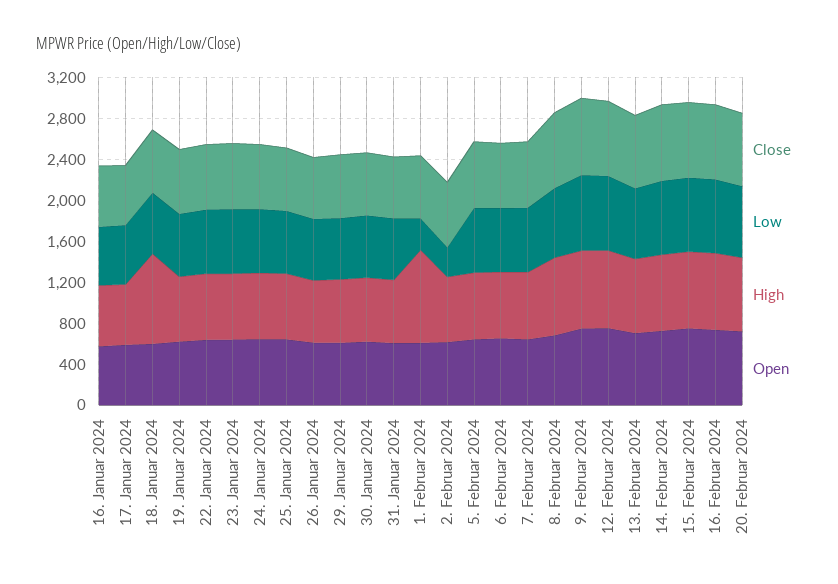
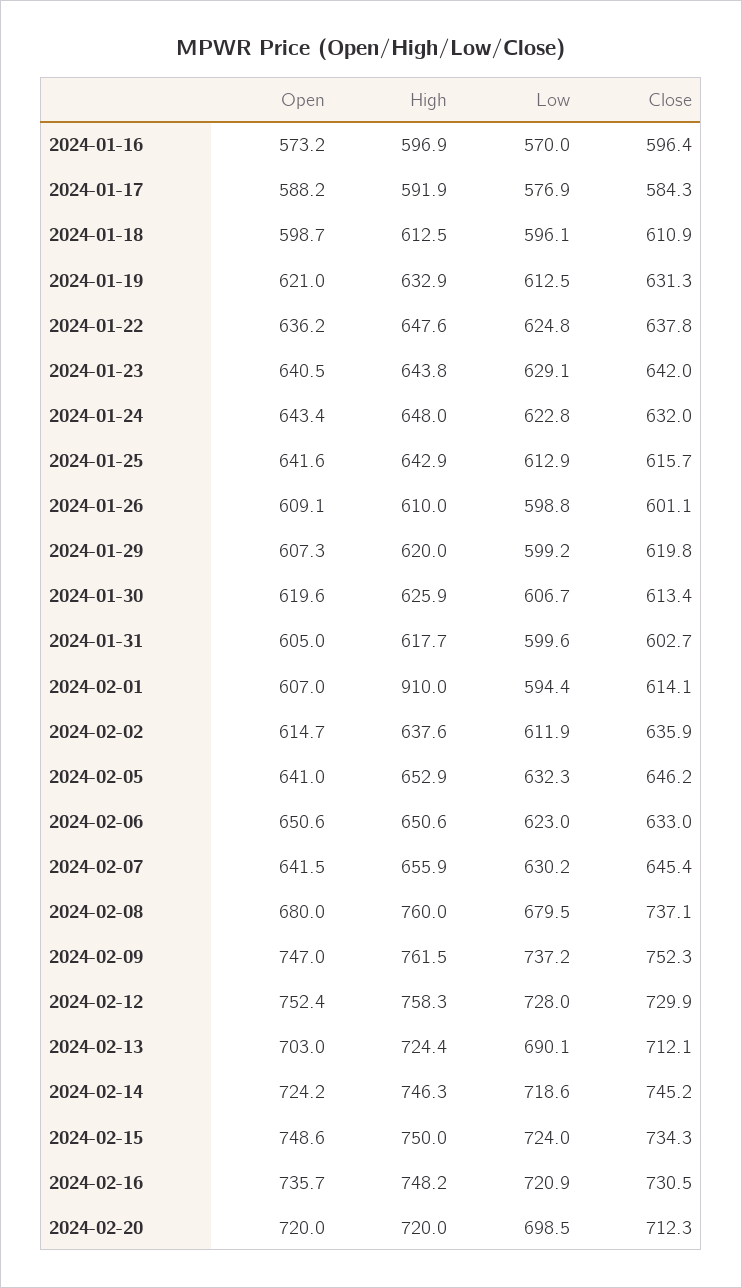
  {
    "Close": {
      "16. Januar 2024": 596.4,
      "17. Januar 2024": 584.3,
      "18. Januar 2024": 610.9,
      "19. Januar 2024": 631.3,
      "22. Januar 2024": 637.8,
      "23. Januar 2024": 642,
      "24. Januar 2024": 632,
      "25. Januar 2024": 615.7,
      "26. Januar 2024": 601.1,
      "29. Januar 2024": 619.8,
      "30. Januar 2024": 613.4,
      "31. Januar 2024": 602.7,
      "1. Februar 2024": 614.1,
      "2. Februar 2024": 635.9,
      "5. Februar 2024": 646.2,
      "6. Februar 2024": 633,
      "7. Februar 2024": 645.4,
      "8. Februar 2024": 737.1,
      "9. Februar 2024": 752.3,
      "12. Februar 2024": 729.9,
      "13. Februar 2024": 712.1,
      "14. Februar 2024": 745.2,
      "15. Februar 2024": 734.3,
      "16. Februar 2024": 730.5,
      "20. Februar 2024": 712.3
    },
    "Low": {
      "16. Januar 2024": 570,
      "17. Januar 2024": 576.9,
      "18. Januar 2024": 596.1,
      "19. Januar 2024": 612.5,
      "22. Januar 2024": 624.8,
      "23. Januar 2024": 629.1,
      "24. Januar 2024": 622.8,
      "25. Januar 2024": 612.9,
      "26. Januar 2024": 598.8,
      "29. Januar 2024": 599.2,
      "30. Januar 2024": 606.7,
      "31. Januar 2024": 599.6,
-     "1. Februar 2024": 300,
+     "1. Februar 2024": 594.4,
-     "2. Februar 2024": 300,
+     "2. Februar 2024": 611.9,
      "5. Februar 2024": 632.3,
      "6. Februar 2024": 623,
      "7. Februar 2024": 630.2,
      "8. Februar 2024": 679.5,
      "9. Februar 2024": 737.2,
      "12. Februar 2024": 728,
      "13. Februar 2024": 690.1,
      "14. Februar 2024": 718.6,
      "15. Februar 2024": 724,
      "16. Februar 2024": 720.9,
      "20. Februar 2024": 698.5
    },
    "High": {
      "16. Januar 2024": 596.9,
      "17. Januar 2024": 591.9,
-     "18. Januar 2024": 900,
+     "18. Januar 2024": 612.5,
      "19. Januar 2024": 632.9,
      "22. Januar 2024": 647.6,
      "23. Januar 2024": 643.8,
      "24. Januar 2024": 648,
      "25. Januar 2024": 642.9,
      "26. Januar 2024": 610,
      "29. Januar 2024": 620,
      "30. Januar 2024": 625.9,
      "31. Januar 2024": 617.7,
      "1. Februar 2024": 910,
      "2. Februar 2024": 637.6,
      "5. Februar 2024": 652.9,
      "6. Februar 2024": 650.6,
      "7. Februar 2024": 655.9,
      "8. Februar 2024": 760,
      "9. Februar 2024": 761.5,
      "12. Februar 2024": 758.3,
      "13. Februar 2024": 724.4,
      "14. Februar 2024": 746.3,
      "15. Februar 2024": 750,
      "16. Februar 2024": 748.2,
      "20. Februar 2024": 720
    },
    "Open": {
      "16. Januar 2024": 573.2,
      "17. Januar 2024": 588.2,
      "18. Januar 2024": 598.7,
      "19. Januar 2024": 621,
      "22. Januar 2024": 636.2,
      "23. Januar 2024": 640.5,
      "24. Januar 2024": 643.4,
      "25. Januar 2024": 641.6,
      "26. Januar 2024": 609.1,
      "29. Januar 2024": 607.3,
      "30. Januar 2024": 619.6,
      "31. Januar 2024": 605,
      "1. Februar 2024": 607,
      "2. Februar 2024": 614.7,
      "5. Februar 2024": 641,
      "6. Februar 2024": 650.6,
      "7. Februar 2024": 641.5,
      "8. Februar 2024": 680,
      "9. Februar 2024": 747,
      "12. Februar 2024": 752.4,
      "13. Februar 2024": 703,
      "14. Februar 2024": 724.2,
      "15. Februar 2024": 748.6,
      "16. Februar 2024": 735.7,
      "20. Februar 2024": 720
    }
  }

